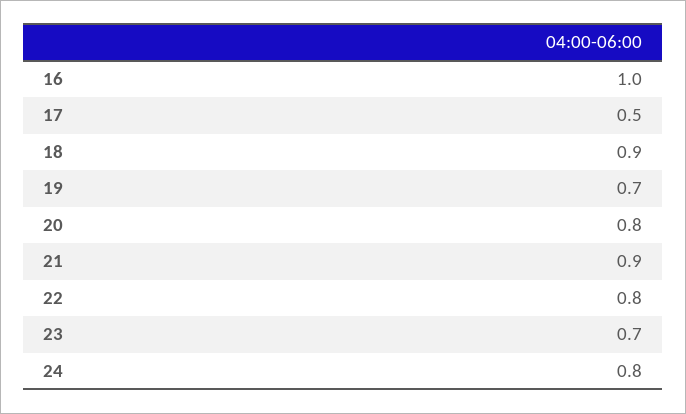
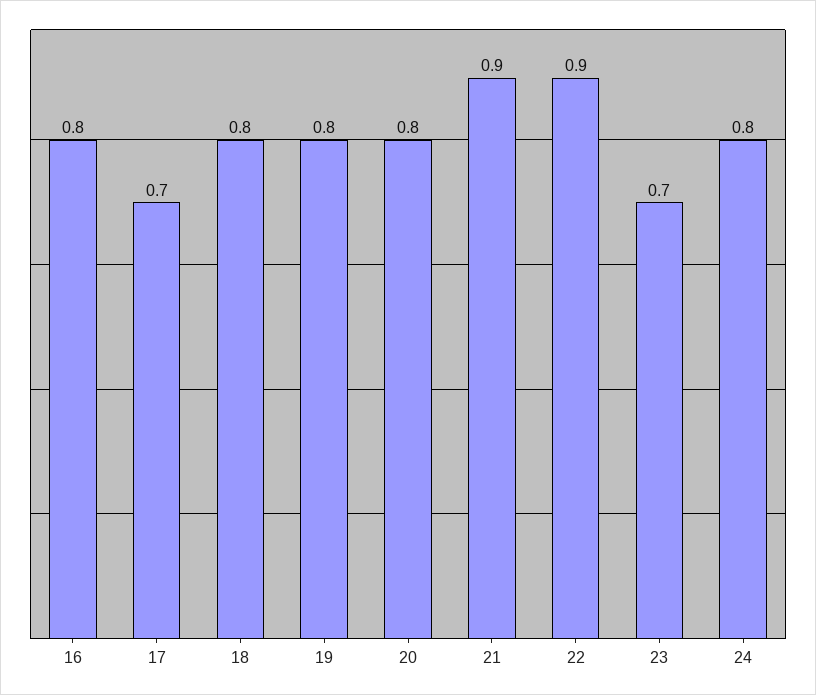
  {
-   "16": 1,
+   "16": 0.8,
-   "17": 0.5,
+   "17": 0.7,
-   "18": 0.9,
+   "18": 0.8,
-   "19": 0.7,
+   "19": 0.8,
    "20": 0.8,
    "21": 0.9,
-   "22": 0.8,
+   "22": 0.9,
    "23": 0.7,
    "24": 0.8
  }

